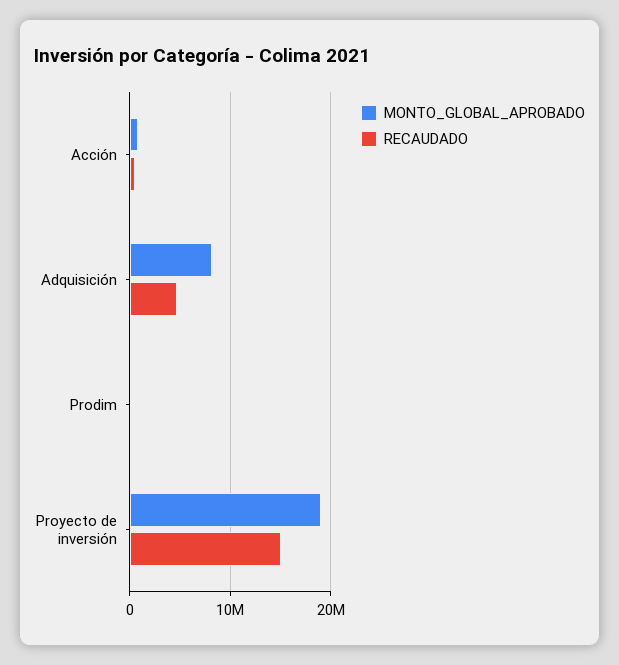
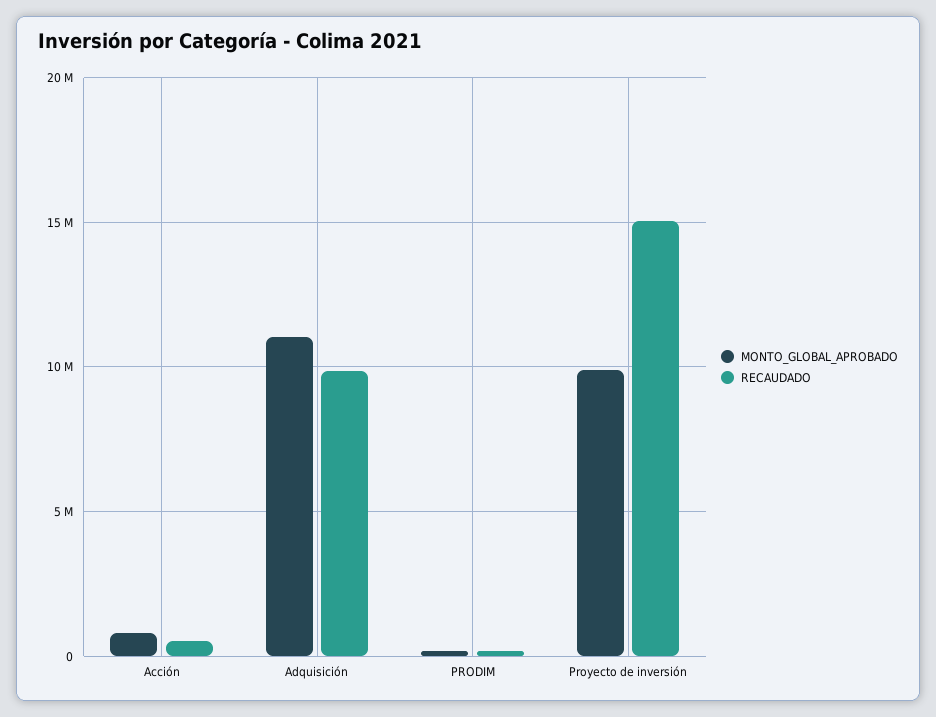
  {
    "MONTO_GLOBAL_APROBADO": {
      "Acción": 1000000,
-     "Adquisición": 8000000,
+     "Adquisición": 11000000,
      "Prodim": 0,
-     "Proyecto de inversión": 19000000
+     "Proyecto de inversión": 10000000
    },
    "RECAUDADO": {
      "Acción": 500000,
-     "Adquisición": 5000000,
+     "Adquisición": 10000000,
      "Prodim": 0,
      "Proyecto de inversión": 15000000
    }
  }

